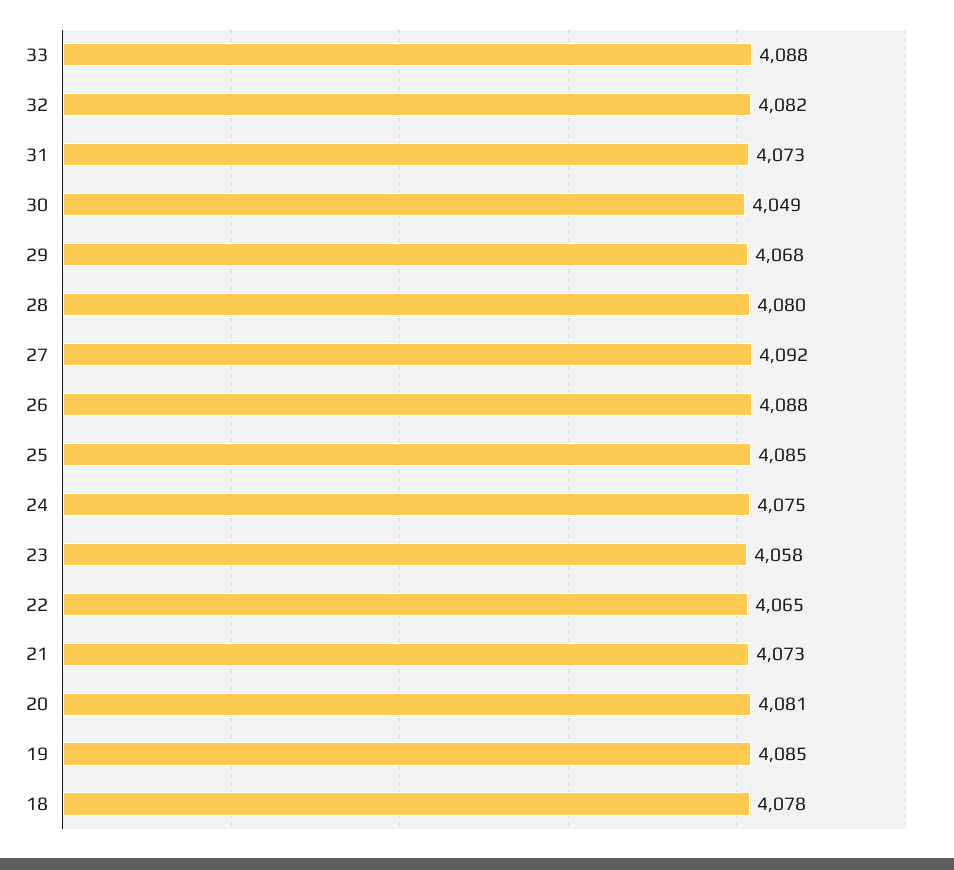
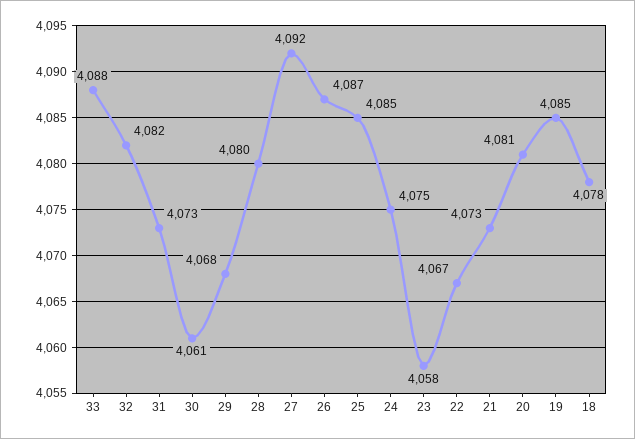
  {
    "33": 4088,
    "32": 4082,
    "31": 4073,
-   "30": 4049,
+   "30": 4061,
    "29": 4068,
    "28": 4080,
    "27": 4092,
-   "26": 4088,
+   "26": 4087,
    "25": 4085,
    "24": 4075,
    "23": 4058,
-   "22": 4065,
+   "22": 4067,
    "21": 4073,
    "20": 4081,
    "19": 4085,
    "18": 4078
  }

